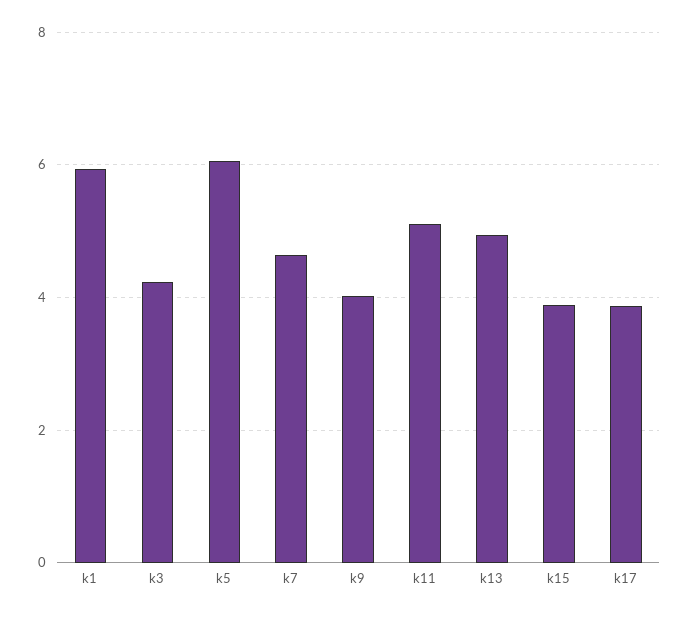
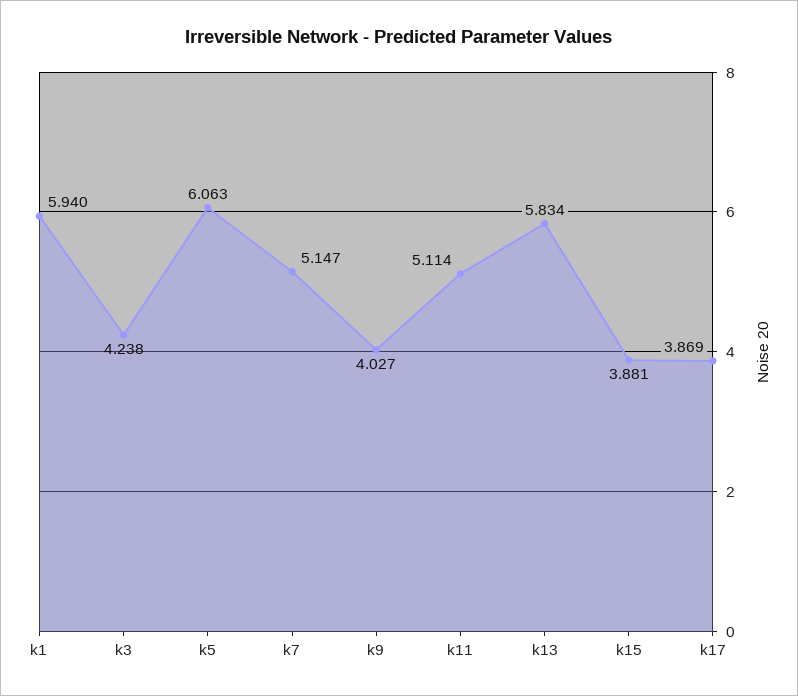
  {
    "k1": 5.94,
    "k3": 4.238,
    "k5": 6.063,
-   "k7": 4.6,
+   "k7": 5.147,
    "k9": 4.027,
    "k11": 5.114,
-   "k13": 5,
+   "k13": 5.834,
    "k15": 3.881,
    "k17": 3.869
  }

